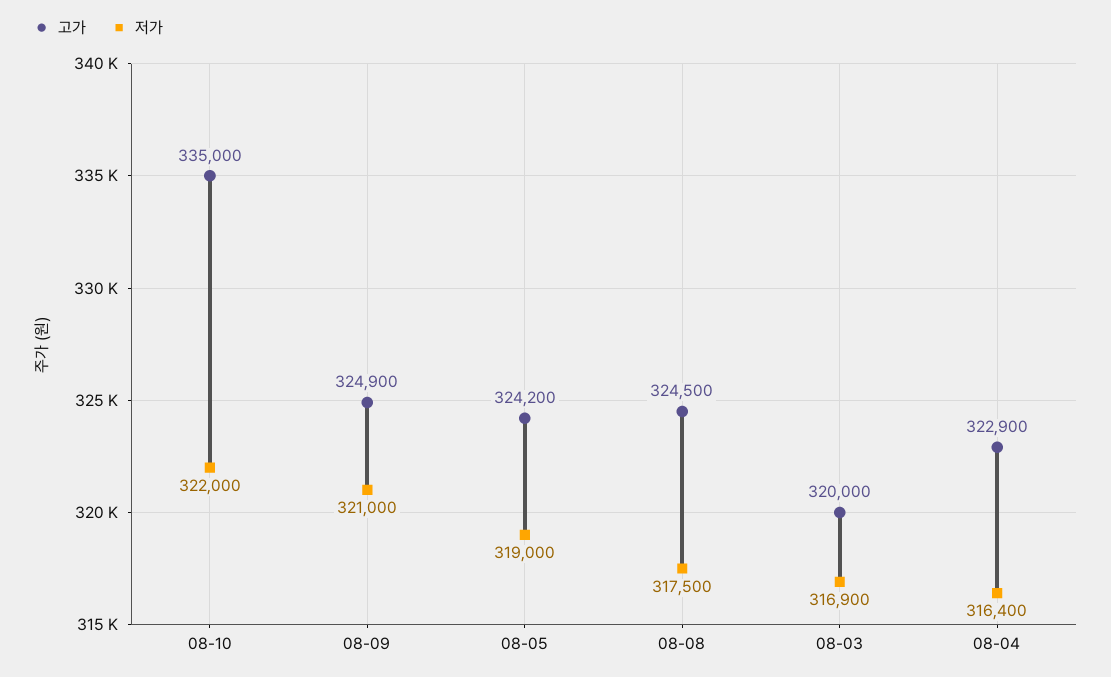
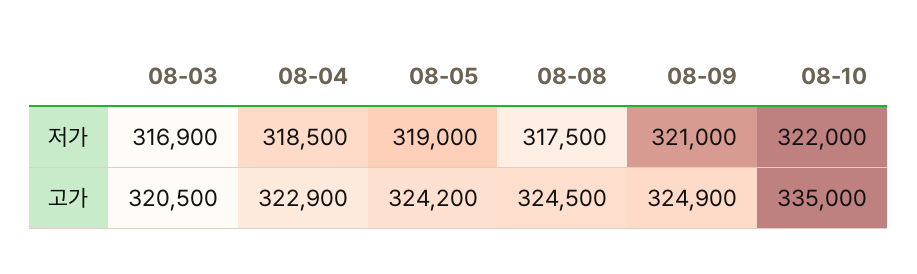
  {
    "고가": {
      "08-10": 335000,
      "08-09": 324900,
      "08-05": 324200,
      "08-08": 324500,
-     "08-03": 320000,
+     "08-03": 320500,
      "08-04": 322900
    },
    "저가": {
      "08-10": 322000,
      "08-09": 321000,
      "08-05": 319000,
      "08-08": 317500,
      "08-03": 316900,
-     "08-04": 316400
+     "08-04": 318500
    }
  }

